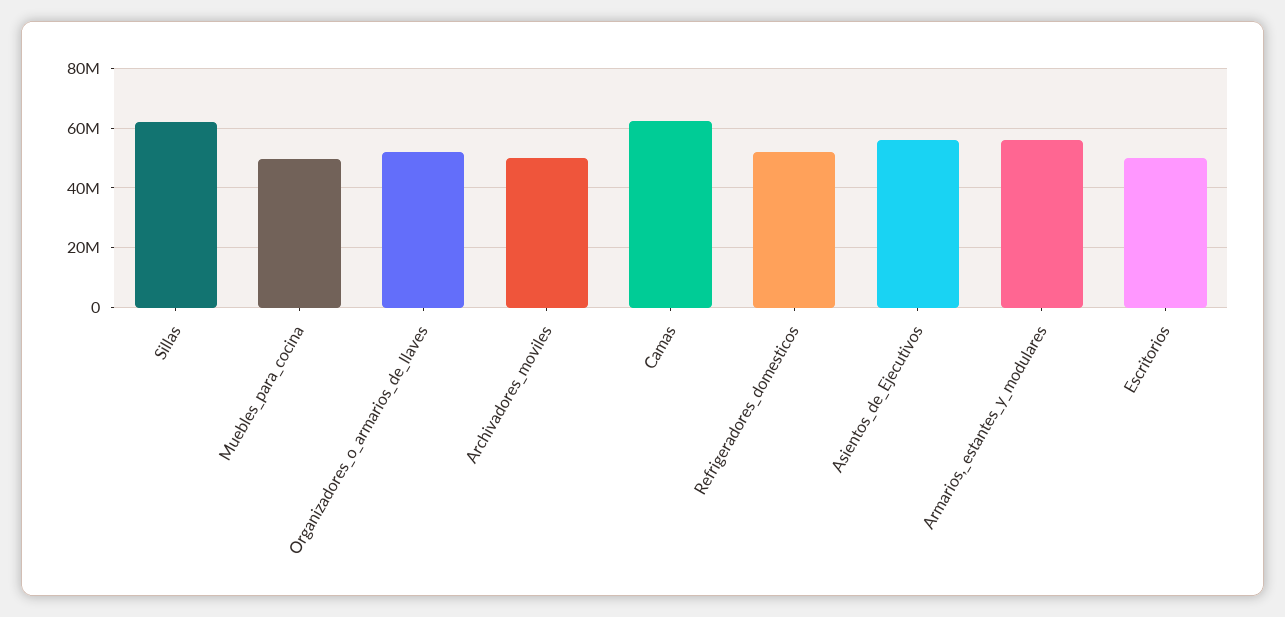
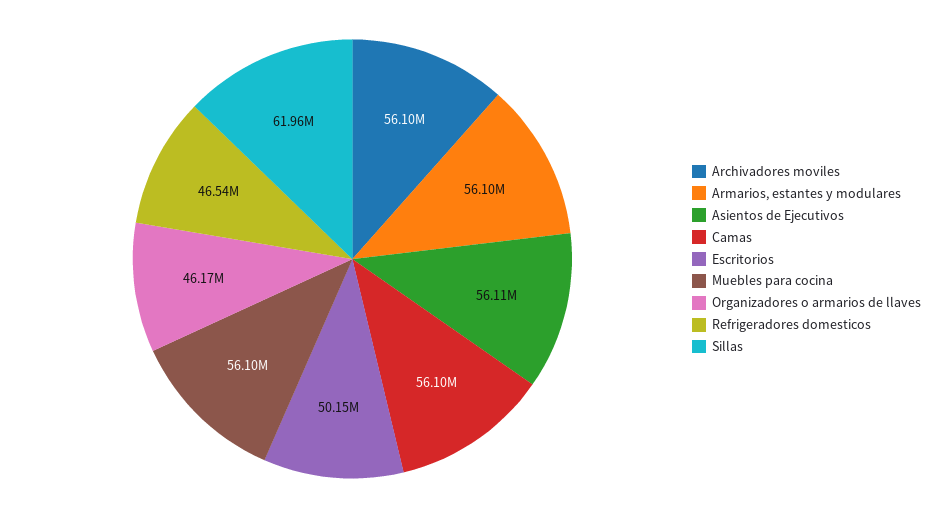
  {
    "Sillas": 61960000,
-   "Muebles_para_cocina": 50000000,
+   "Muebles_para_cocina": 56100000,
-   "Organizadores_o_armarios_de_llaves": 52500000,
+   "Organizadores_o_armarios_de_llaves": 46170000,
-   "Archivadores_moviles": 50000000,
+   "Archivadores_moviles": 56100000,
-   "Camas": 62500000,
+   "Camas": 56100000,
-   "Refrigeradores_domesticos": 52500000,
+   "Refrigeradores_domesticos": 46540000,
    "Asientos_de_Ejecutivos": 56110000,
    "Armarios,_estantes_y_modulares": 56100000,
    "Escritorios": 50150000
  }

